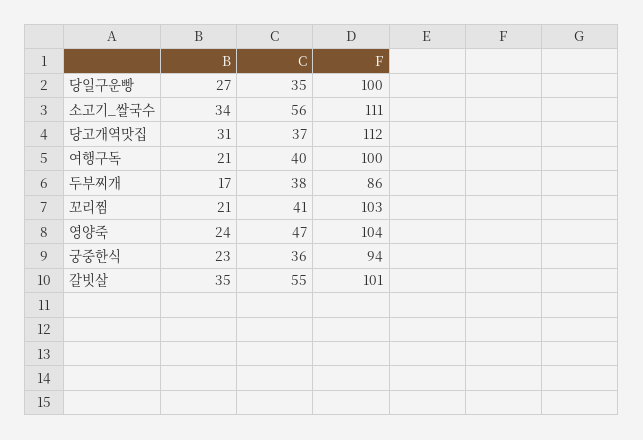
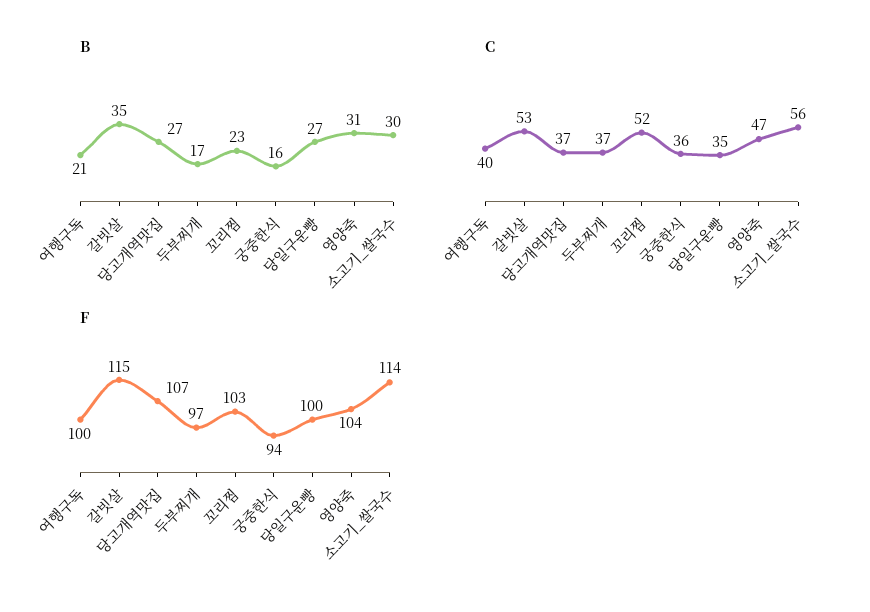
  {
    "B": {
      "당일구운빵": 27,
-     "소고기_쌀국수": 34,
+     "소고기_쌀국수": 30,
-     "당고개역맛집": 31,
+     "당고개역맛집": 27,
      "여행구독": 21,
      "두부찌개": 17,
-     "꼬리찜": 21,
+     "꼬리찜": 23,
-     "영양죽": 24,
+     "영양죽": 31,
-     "궁중한식": 23,
+     "궁중한식": 16,
      "갈빗살": 35
    },
    "C": {
      "당일구운빵": 35,
      "소고기_쌀국수": 56,
      "당고개역맛집": 37,
      "여행구독": 40,
-     "두부찌개": 38,
+     "두부찌개": 37,
-     "꼬리찜": 41,
+     "꼬리찜": 52,
      "영양죽": 47,
      "궁중한식": 36,
-     "갈빗살": 55
+     "갈빗살": 53
    },
    "F": {
      "당일구운빵": 100,
-     "소고기_쌀국수": 111,
+     "소고기_쌀국수": 114,
-     "당고개역맛집": 112,
+     "당고개역맛집": 107,
      "여행구독": 100,
-     "두부찌개": 86,
+     "두부찌개": 97,
      "꼬리찜": 103,
      "영양죽": 104,
      "궁중한식": 94,
-     "갈빗살": 101
+     "갈빗살": 115
    }
  }

